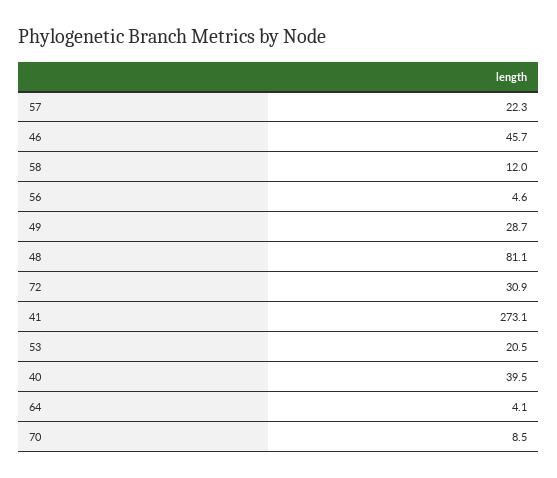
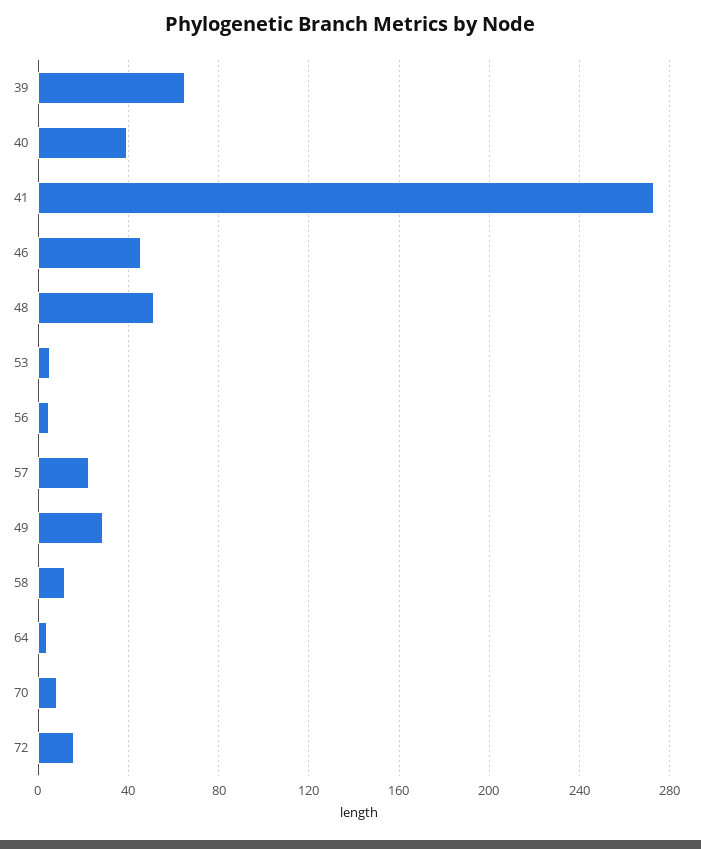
  {
    "57": 22.3,
    "46": 45.7,
    "58": 12,
    "56": 4.6,
    "49": 28.7,
-   "48": 81.1,
+   "48": 50,
-   "72": 30.9,
+   "72": 15,
    "41": 273.1,
-   "53": 20.5,
+   "53": 5,
    "40": 39.5,
    "64": 4.1,
-   "70": 8.5
+   "70": 8.5,
+   "39": 65
  }

